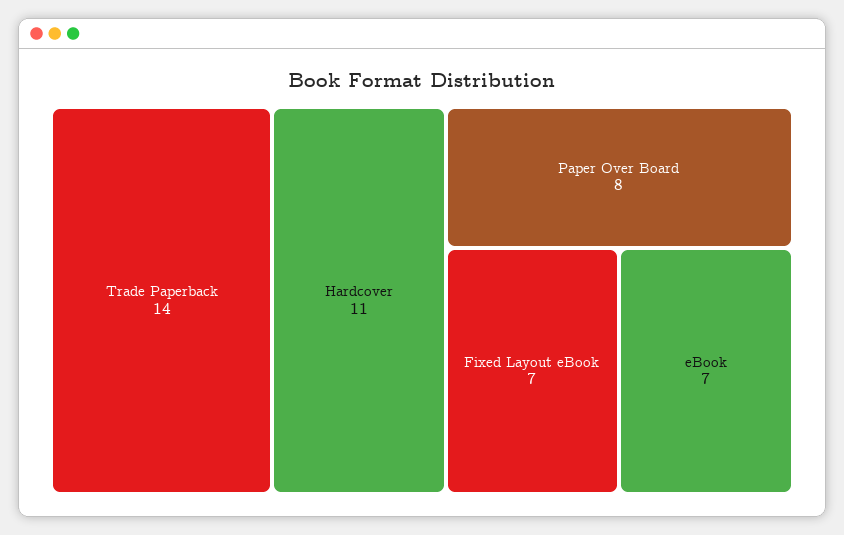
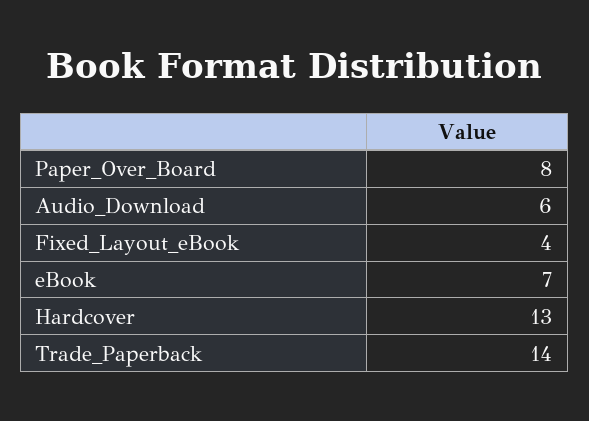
  {
    "Trade Paperback": 14,
-   "Hardcover": 11,
+   "Hardcover": 13,
    "Paper Over Board": 8,
-   "Fixed Layout eBook": 7,
+   "Fixed Layout eBook": 4,
-   "eBook": 7
+   "eBook": 7,
+   "Audio_Download": 6
  }

